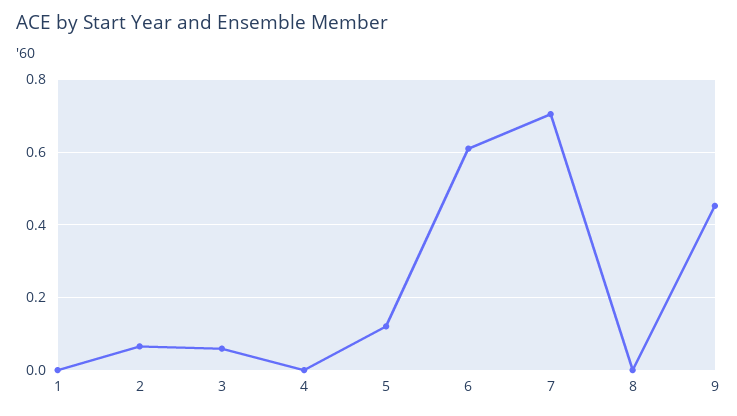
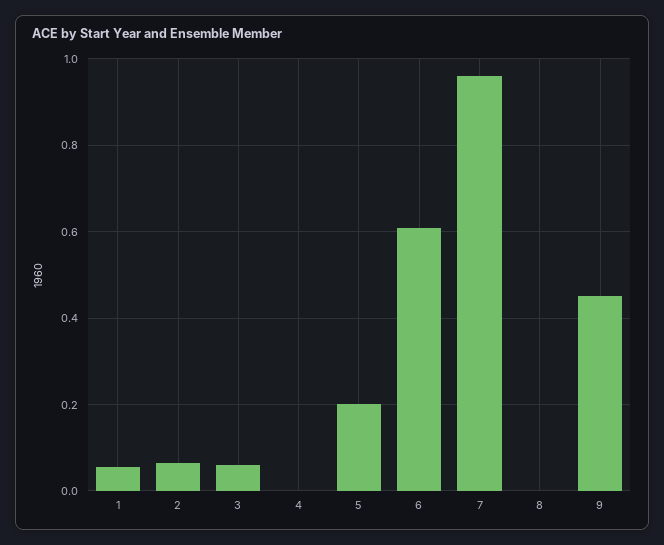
  {
-   "1": 0,
+   "1": 0.06,
    "2": 0.06,
    "3": 0.06,
    "4": 0,
-   "5": 0.12,
+   "5": 0.2,
    "6": 0.6,
-   "7": 0.7,
+   "7": 0.96,
    "8": 0,
    "9": 0.46
  }

